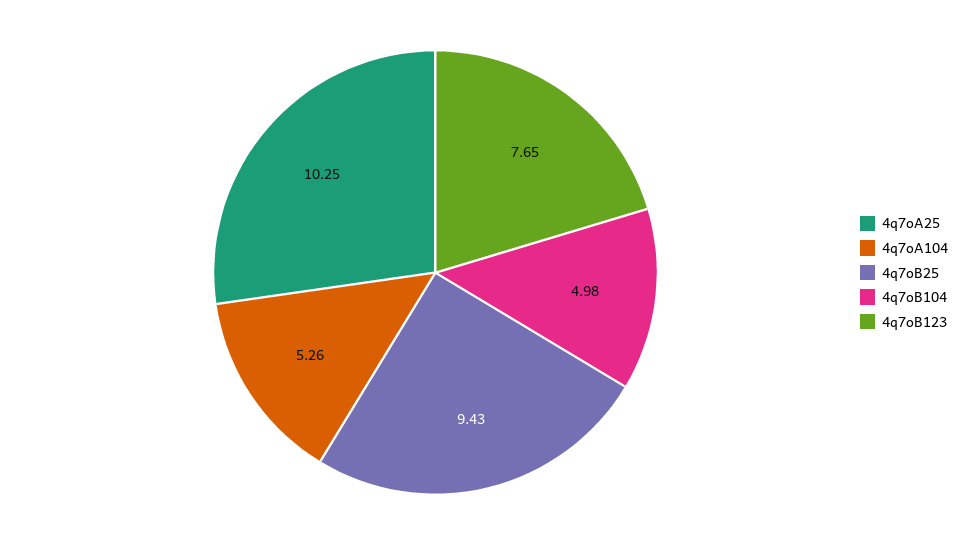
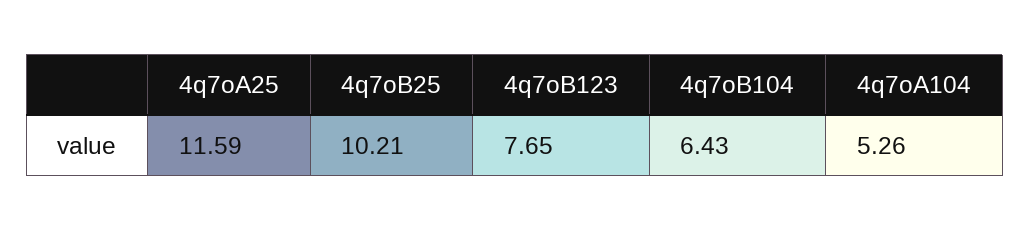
  {
-   "4q7oA25": 10.25,
+   "4q7oA25": 11.59,
    "4q7oA104": 5.26,
-   "4q7oB25": 9.43,
+   "4q7oB25": 10.21,
-   "4q7oB104": 4.98,
+   "4q7oB104": 6.43,
    "4q7oB123": 7.65
  }

